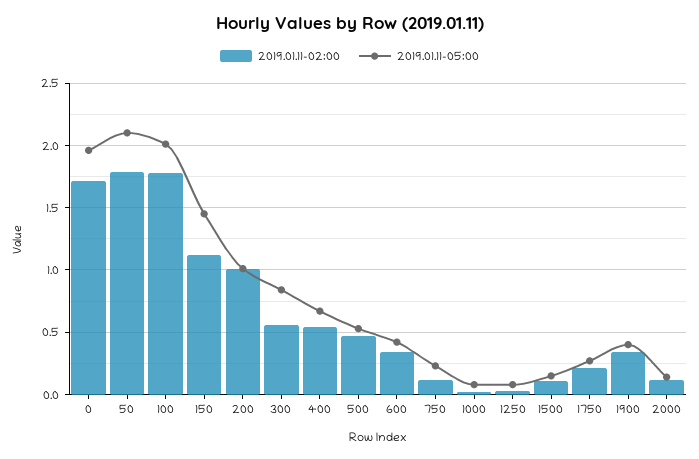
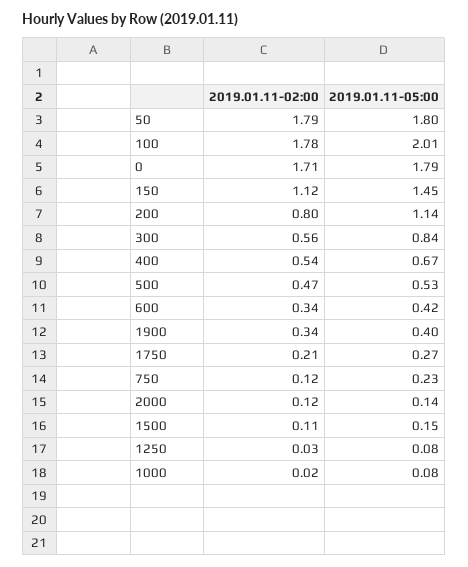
  {
    "2019.01.11-02:00": {
      "0": 1.71,
      "50": 1.79,
      "100": 1.78,
      "150": 1.12,
-     "200": 1,
+     "200": 0.8,
      "300": 0.56,
      "400": 0.54,
      "500": 0.47,
      "600": 0.34,
      "750": 0.12,
      "1000": 0.02,
      "1250": 0.03,
      "1500": 0.11,
      "1750": 0.21,
      "1900": 0.34,
      "2000": 0.12
    },
    "2019.01.11-05:00": {
-     "0": 1.95,
+     "0": 1.79,
-     "50": 2.1,
+     "50": 1.8,
      "100": 2.01,
      "150": 1.45,
-     "200": 1,
+     "200": 1.14,
      "300": 0.84,
      "400": 0.67,
      "500": 0.53,
      "600": 0.42,
      "750": 0.23,
      "1000": 0.08,
      "1250": 0.08,
      "1500": 0.15,
      "1750": 0.27,
      "1900": 0.4,
      "2000": 0.14
    }
  }

